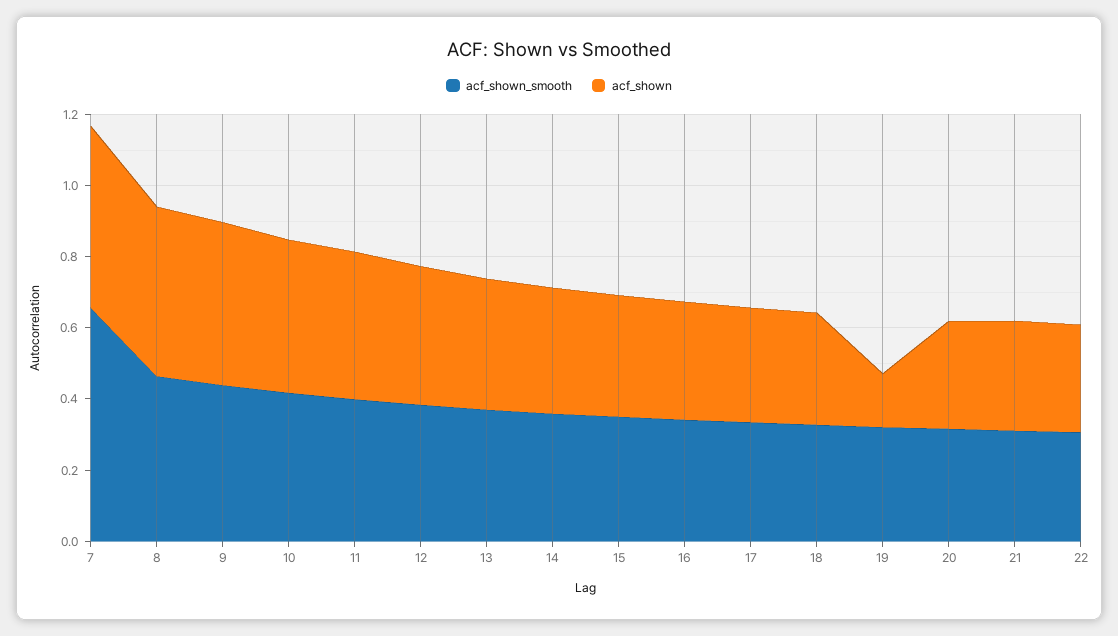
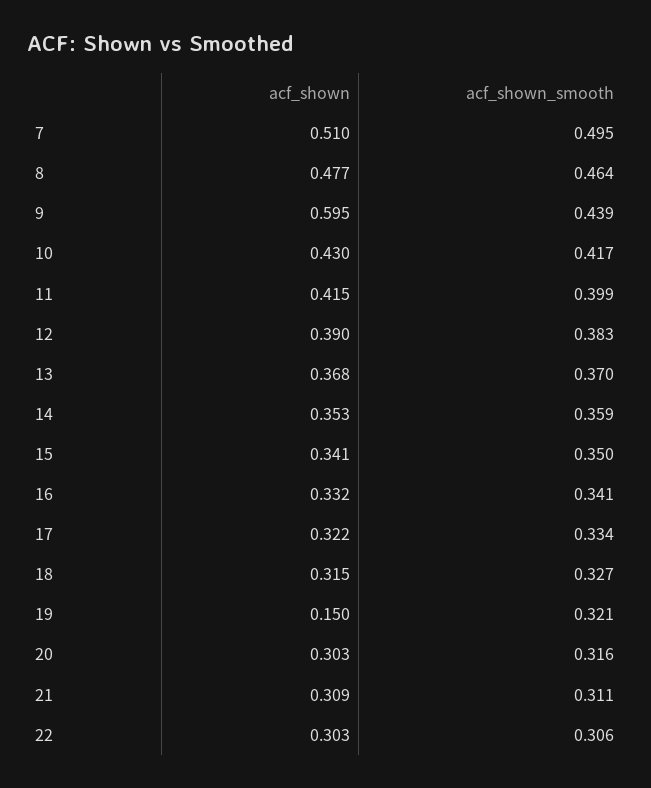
  {
    "acf_shown_smooth": {
-     "7": 0.65,
+     "7": 0.495,
      "8": 0.464,
      "9": 0.439,
      "10": 0.417,
      "11": 0.399,
      "12": 0.383,
      "13": 0.37,
      "14": 0.359,
      "15": 0.35,
      "16": 0.341,
      "17": 0.334,
      "18": 0.327,
      "19": 0.321,
      "20": 0.316,
      "21": 0.311,
      "22": 0.306
    },
    "acf_shown": {
      "7": 0.51,
      "8": 0.477,
-     "9": 0.45,
+     "9": 0.595,
      "10": 0.43,
      "11": 0.415,
      "12": 0.39,
      "13": 0.368,
      "14": 0.353,
      "15": 0.341,
      "16": 0.332,
      "17": 0.322,
      "18": 0.315,
      "19": 0.15,
      "20": 0.303,
      "21": 0.309,
      "22": 0.303
    }
  }

